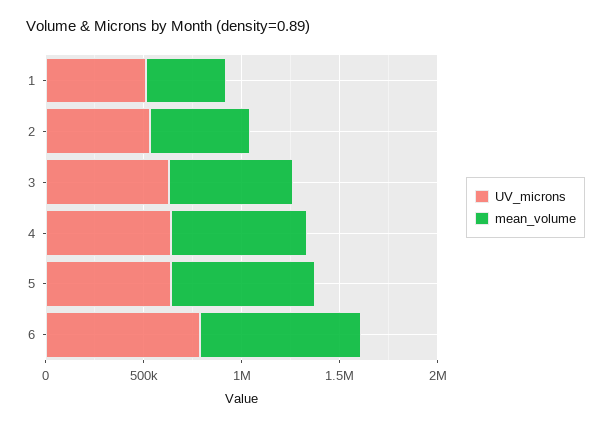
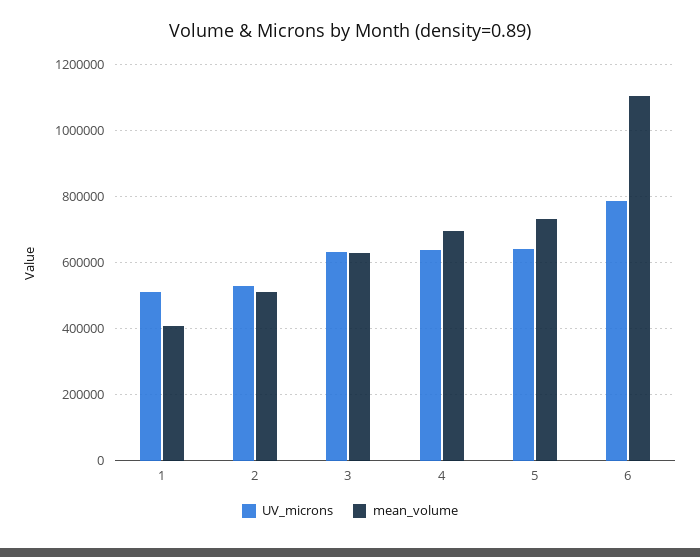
  {
    "UV_microns": {
      "1": 520000,
      "2": 540000,
      "3": 640000,
      "4": 640000,
      "5": 640000,
      "6": 780000
    },
    "mean_volume": {
      "1": 400000,
      "2": 520000,
      "3": 620000,
      "4": 700000,
      "5": 740000,
-     "6": 800000
+     "6": 1100000
    }
  }

